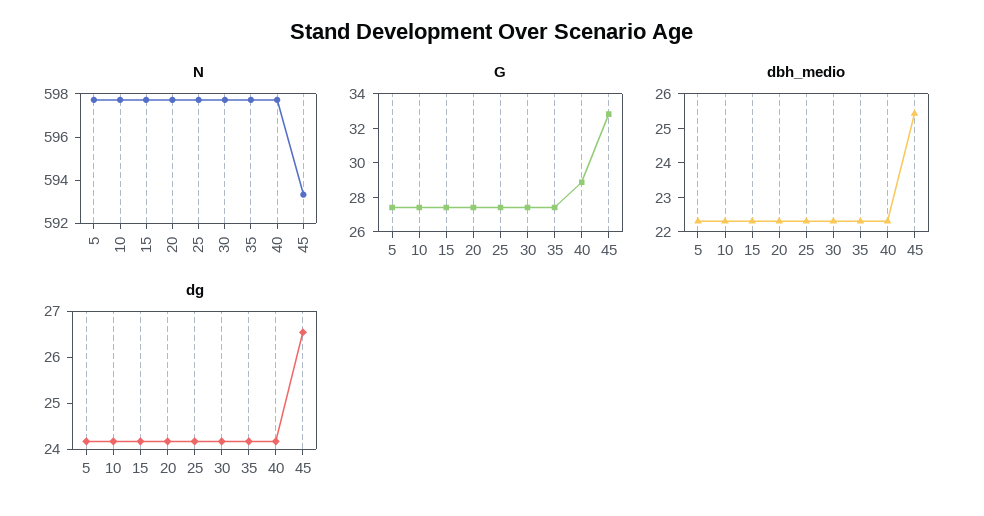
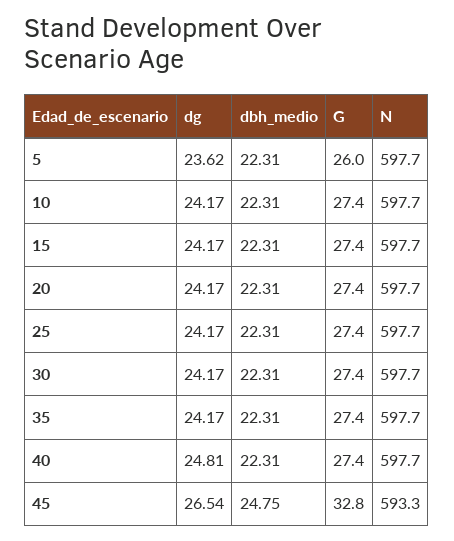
  {
    "N": {
      "5": 597.7,
      "10": 597.7,
      "15": 597.7,
      "20": 597.7,
      "25": 597.7,
      "30": 597.7,
      "35": 597.7,
      "40": 597.7,
      "45": 593.3
    },
    "G": {
-     "5": 27.5,
+     "5": 26,
      "10": 27.4,
      "15": 27.4,
      "20": 27.4,
      "25": 27.4,
      "30": 27.4,
      "35": 27.4,
-     "40": 29,
+     "40": 27.4,
      "45": 32.8
    },
    "dbh_medio": {
      "5": 22.31,
      "10": 22.31,
      "15": 22.31,
      "20": 22.31,
      "25": 22.31,
      "30": 22.31,
      "35": 22.31,
      "40": 22.31,
-     "45": 25.5
+     "45": 24.75
    },
    "dg": {
-     "5": 24.2,
+     "5": 23.62,
      "10": 24.17,
      "15": 24.17,
      "20": 24.17,
      "25": 24.17,
      "30": 24.17,
      "35": 24.17,
-     "40": 24.2,
+     "40": 24.81,
      "45": 26.54
    }
  }

